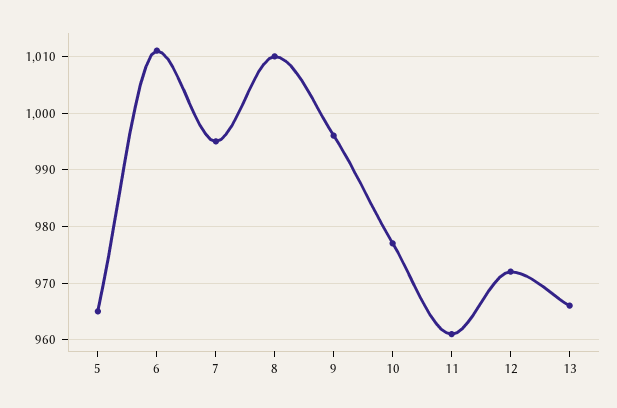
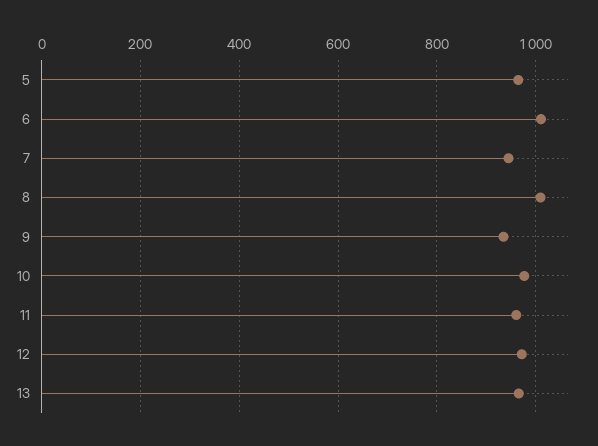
  {
    "5": 965,
    "6": 1010,
-   "7": 995,
+   "7": 940,
    "8": 1010,
-   "9": 995,
+   "9": 940,
    "10": 975,
    "11": 960,
    "12": 970,
    "13": 965
  }

